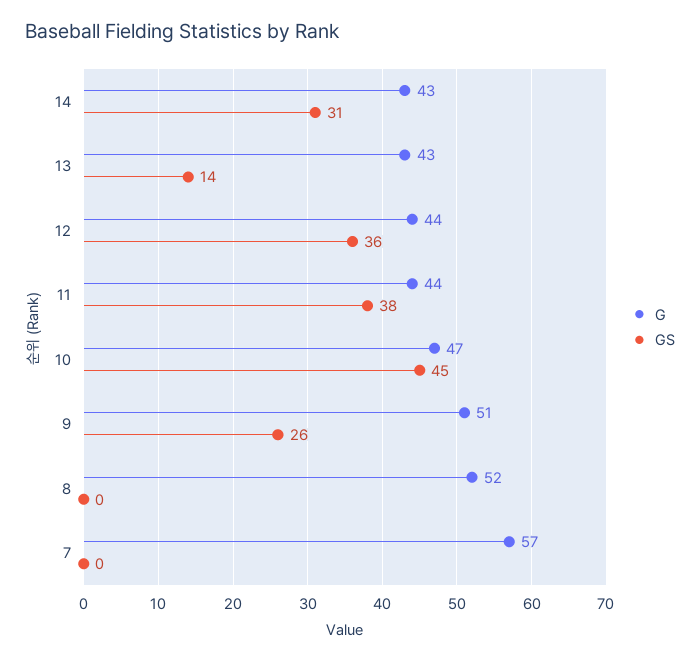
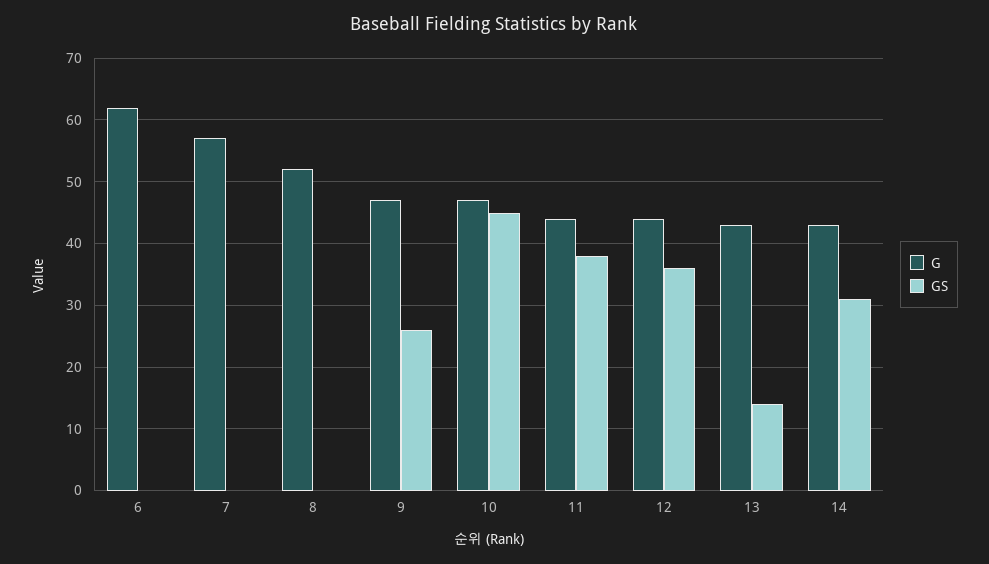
  {
    "G": {
      "14": 43,
      "13": 43,
      "12": 44,
      "11": 44,
      "10": 47,
-     "9": 51,
+     "9": 47,
      "8": 52,
-     "7": 57
+     "7": 57,
+     "6": 62
    },
    "GS": {
      "14": 31,
      "13": 14,
      "12": 36,
      "11": 38,
      "10": 45,
      "9": 26,
      "8": 0,
-     "7": 0
+     "7": 0,
+     "6": 0
    }
  }

